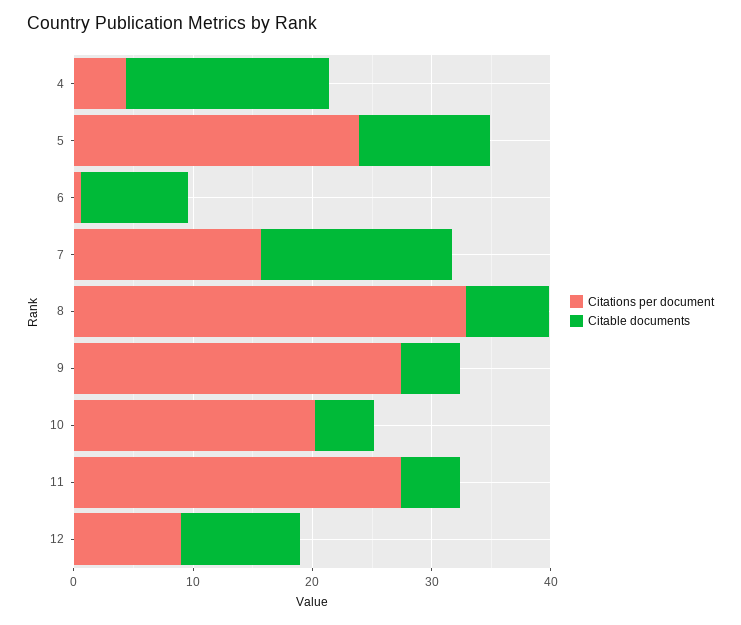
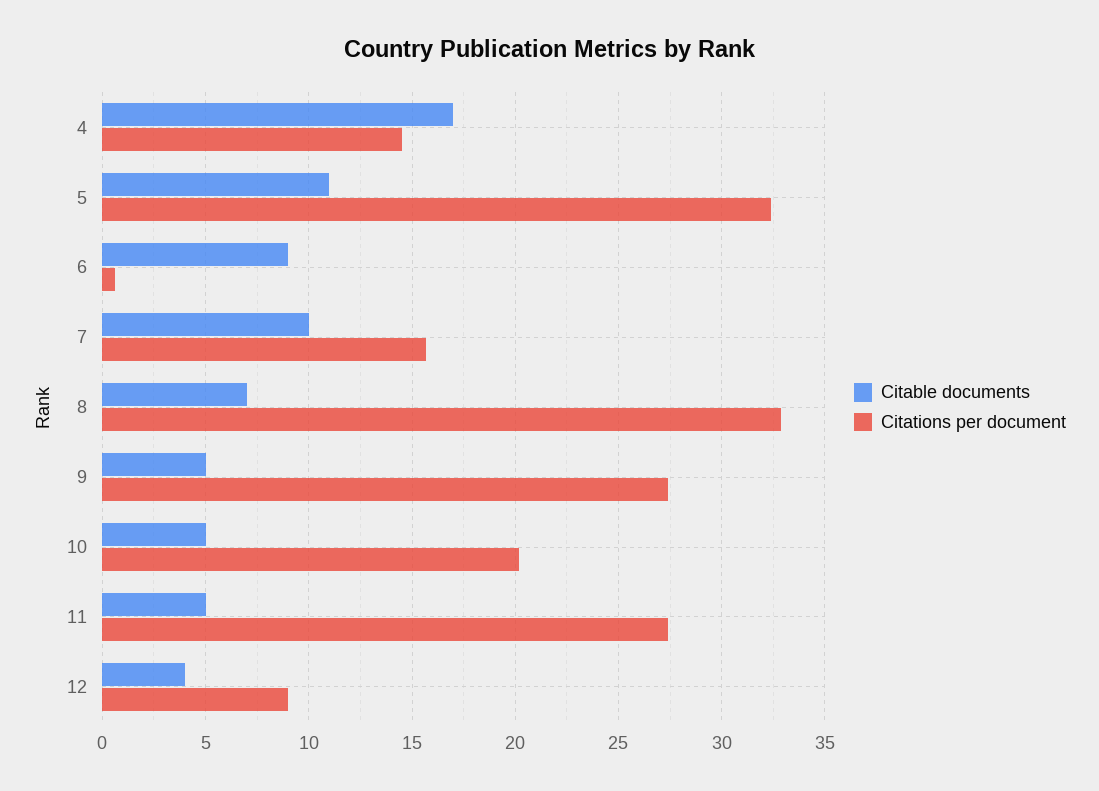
  {
    "Citations per document": {
-     "4": 4,
+     "4": 14.5,
-     "5": 24,
+     "5": 32.5,
      "6": 0.5,
      "7": 15.5,
      "8": 33,
      "9": 27.5,
      "10": 20,
      "11": 27.5,
      "12": 9
    },
    "Citable documents": {
      "4": 17,
      "5": 11,
      "6": 9,
-     "7": 16,
+     "7": 10,
      "8": 7,
      "9": 5,
      "10": 5,
      "11": 5,
-     "12": 10
+     "12": 4
    }
  }

